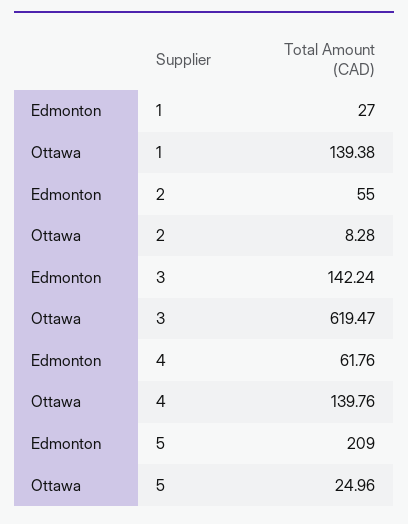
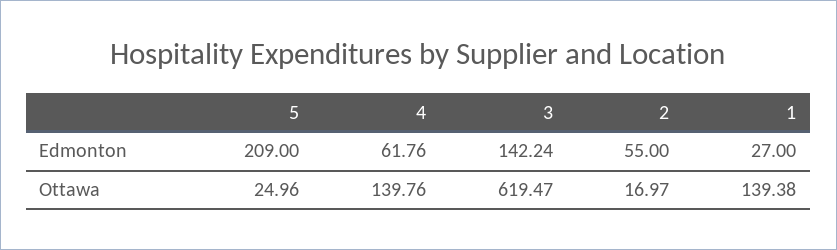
  {
    "Edmonton": {
      "1": 27,
      "2": 55,
      "3": 142.24,
      "4": 61.76,
      "5": 209
    },
    "Ottawa": {
      "1": 139.38,
-     "2": 8.28,
+     "2": 16.97,
      "3": 619.47,
      "4": 139.76,
      "5": 24.96
    }
  }

